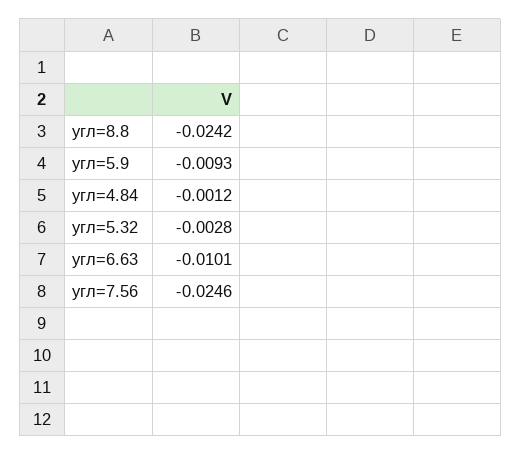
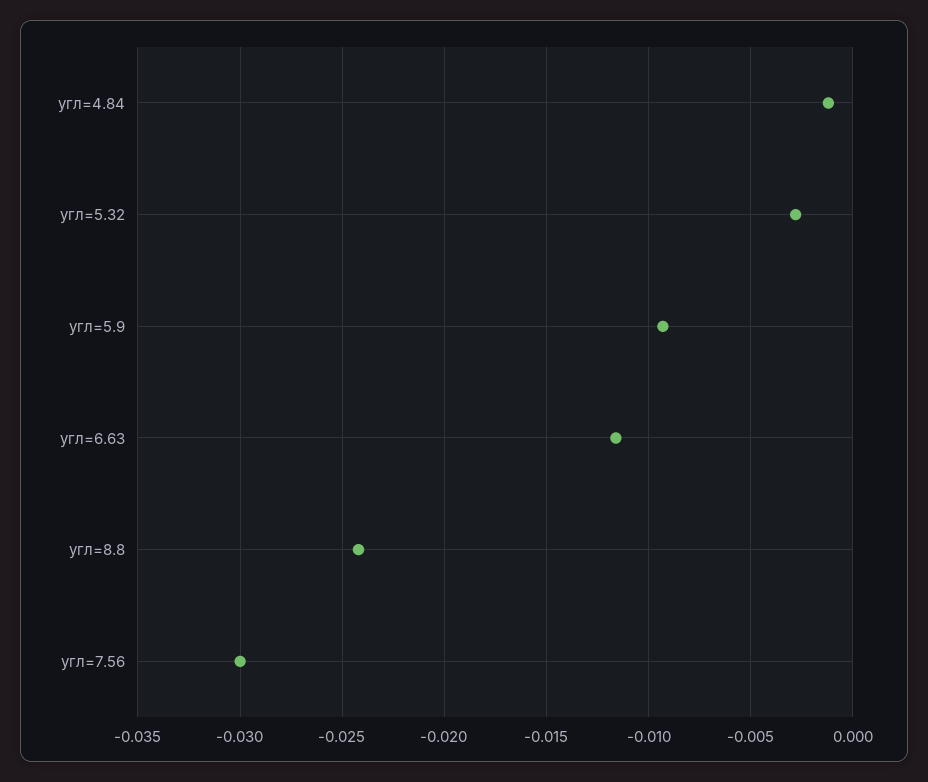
  {
    "угл=8.8": -0.0242,
    "угл=5.9": -0.0093,
    "угл=4.84": -0.0012,
    "угл=5.32": -0.0028,
-   "угл=6.63": -0.0101,
+   "угл=6.63": -0.0115,
-   "угл=7.56": -0.0246
+   "угл=7.56": -0.03
  }

